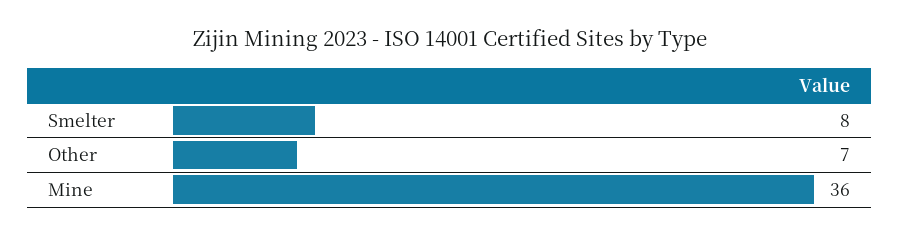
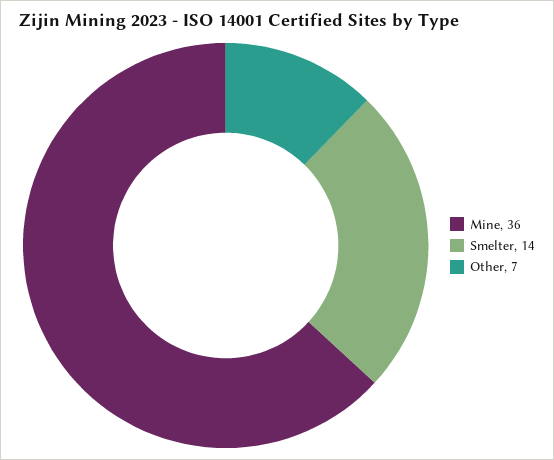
  {
-   "Smelter": 8,
+   "Smelter": 14,
    "Other": 7,
    "Mine": 36
  }

